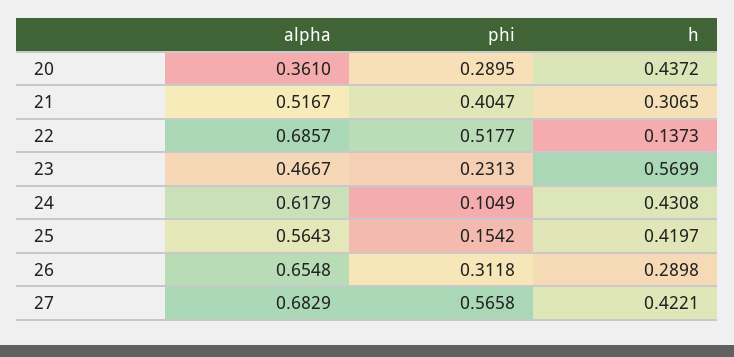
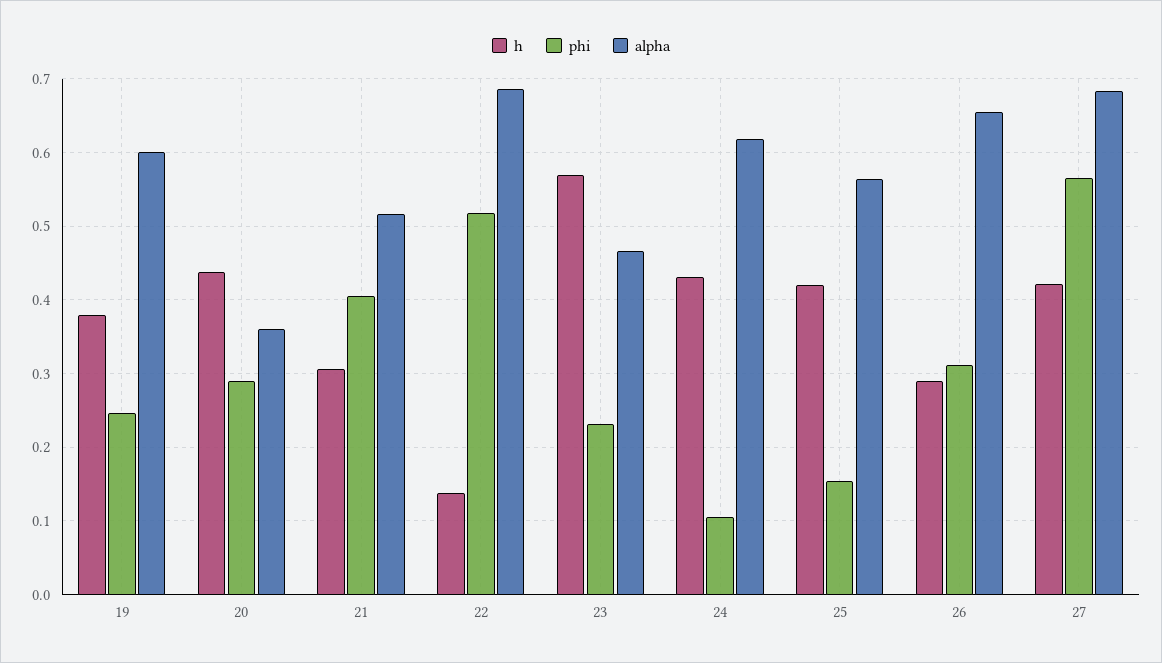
  {
    "alpha": {
      "20": 0.361,
      "21": 0.5167,
      "22": 0.6857,
      "23": 0.4667,
      "24": 0.6179,
      "25": 0.5643,
      "26": 0.6548,
-     "27": 0.6829
+     "27": 0.6829,
+     "19": 0.6
    },
    "phi": {
      "20": 0.2895,
      "21": 0.4047,
      "22": 0.5177,
      "23": 0.2313,
      "24": 0.1049,
      "25": 0.1542,
      "26": 0.3118,
-     "27": 0.5658
+     "27": 0.5658,
+     "19": 0.25
    },
    "h": {
      "20": 0.4372,
      "21": 0.3065,
      "22": 0.1373,
      "23": 0.5699,
      "24": 0.4308,
      "25": 0.4197,
      "26": 0.2898,
-     "27": 0.4221
+     "27": 0.4221,
+     "19": 0.38
    }
  }

